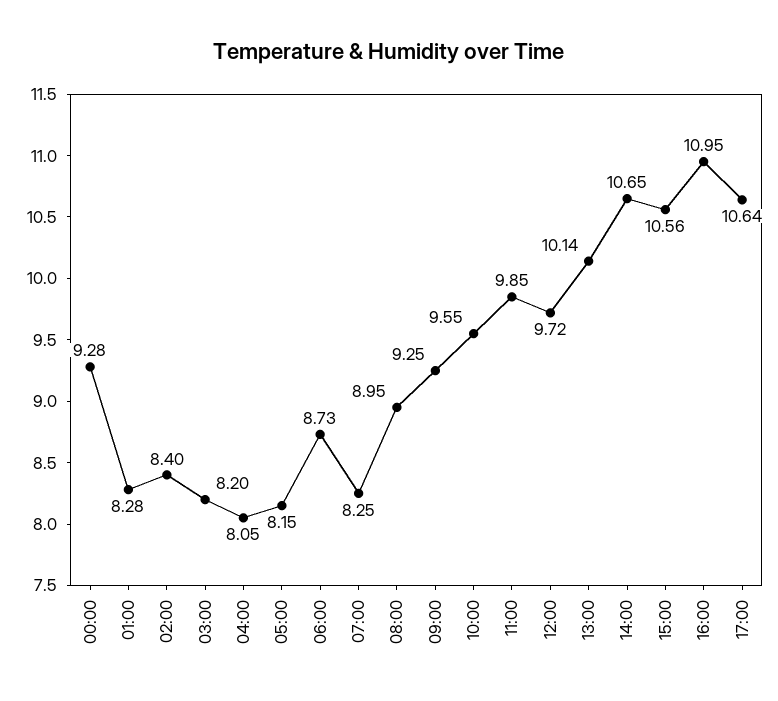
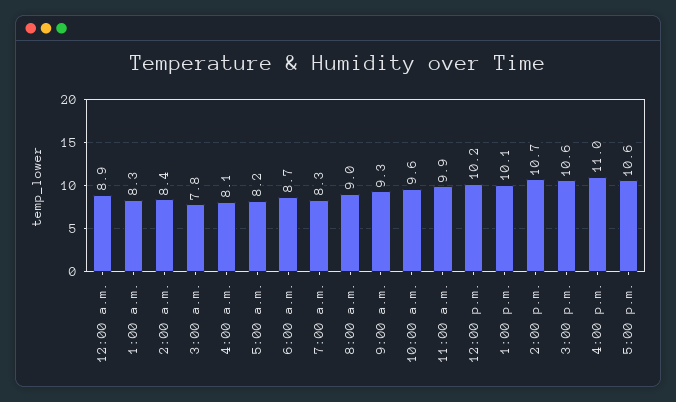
  {
-   "00:00": 9.28,
+   "00:00": 8.9,
    "01:00": 8.28,
    "02:00": 8.4,
-   "03:00": 8.2,
+   "03:00": 7.8,
    "04:00": 8.05,
    "05:00": 8.15,
    "06:00": 8.73,
    "07:00": 8.25,
    "08:00": 8.95,
    "09:00": 9.25,
    "10:00": 9.55,
    "11:00": 9.85,
-   "12:00": 9.72,
+   "12:00": 10.2,
    "13:00": 10.14,
    "14:00": 10.65,
    "15:00": 10.56,
    "16:00": 10.95,
    "17:00": 10.64
  }

